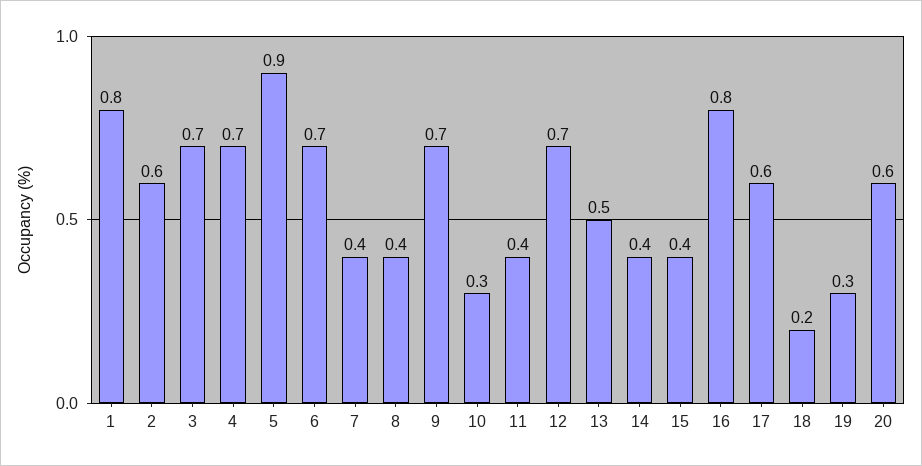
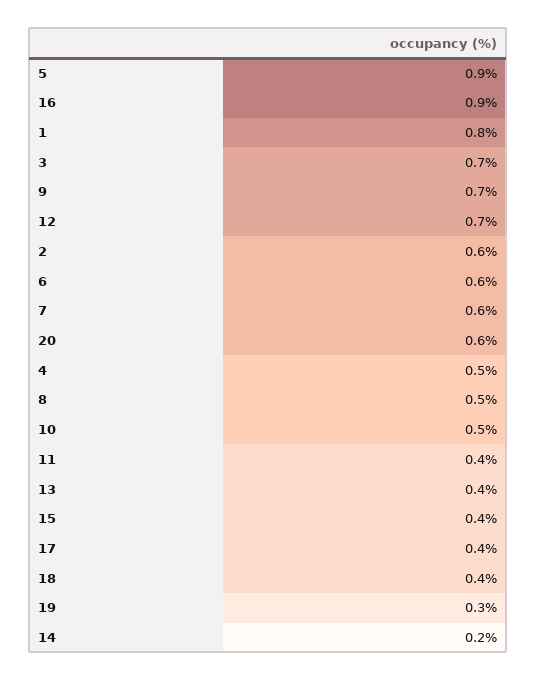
  {
    "1": 0.8,
    "2": 0.6,
    "3": 0.7,
-   "4": 0.7,
+   "4": 0.5,
    "5": 0.9,
-   "6": 0.7,
+   "6": 0.6,
-   "7": 0.4,
+   "7": 0.6,
-   "8": 0.4,
+   "8": 0.5,
    "9": 0.7,
-   "10": 0.3,
+   "10": 0.5,
    "11": 0.4,
    "12": 0.7,
-   "13": 0.5,
+   "13": 0.4,
-   "14": 0.4,
+   "14": 0.2,
    "15": 0.4,
-   "16": 0.8,
+   "16": 0.9,
-   "17": 0.6,
+   "17": 0.4,
-   "18": 0.2,
+   "18": 0.4,
    "19": 0.3,
    "20": 0.6
  }

